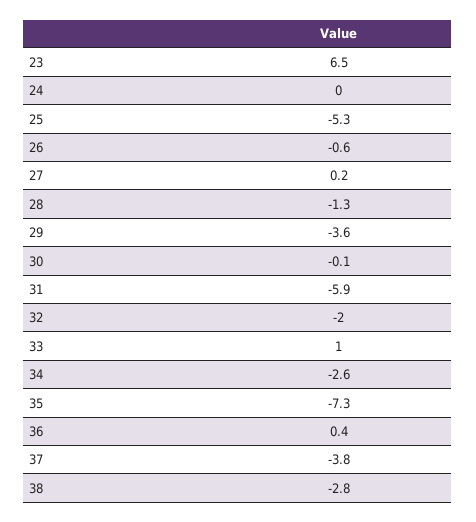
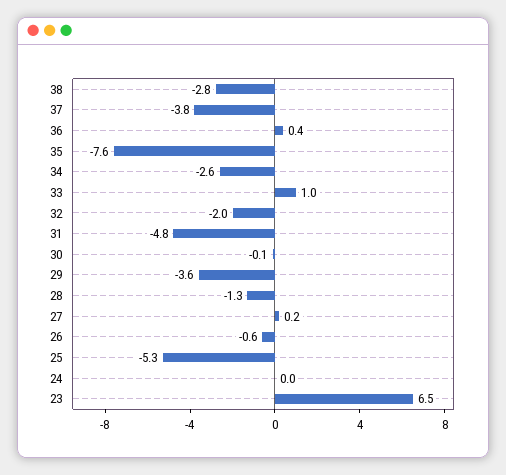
  {
    "23": 6.5,
    "24": 0,
    "25": -5.3,
    "26": -0.6,
    "27": 0.2,
    "28": -1.3,
    "29": -3.6,
    "30": -0.1,
-   "31": -5.9,
+   "31": -4.8,
    "32": -2,
    "33": 1,
    "34": -2.6,
-   "35": -7.3,
+   "35": -7.6,
    "36": 0.4,
    "37": -3.8,
    "38": -2.8
  }

